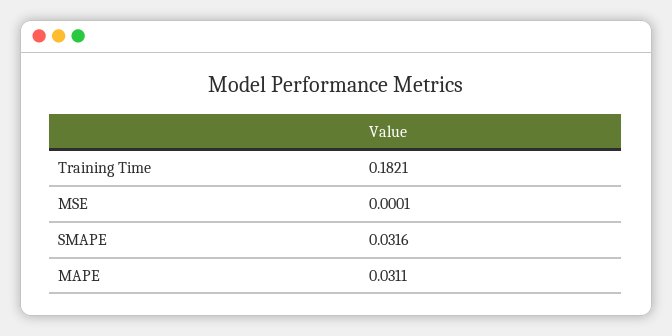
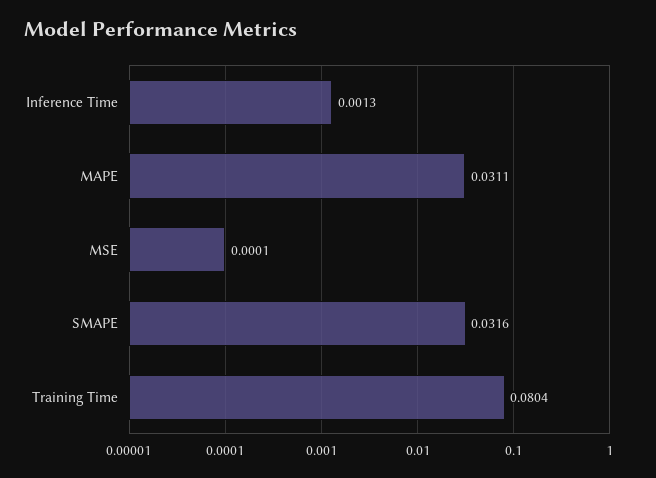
  {
-   "Training Time": 0.1821,
+   "Training Time": 0.0804,
    "MSE": 0.0001,
    "SMAPE": 0.0316,
-   "MAPE": 0.0311
+   "MAPE": 0.0311,
+   "Inference Time": 0.0013
  }

